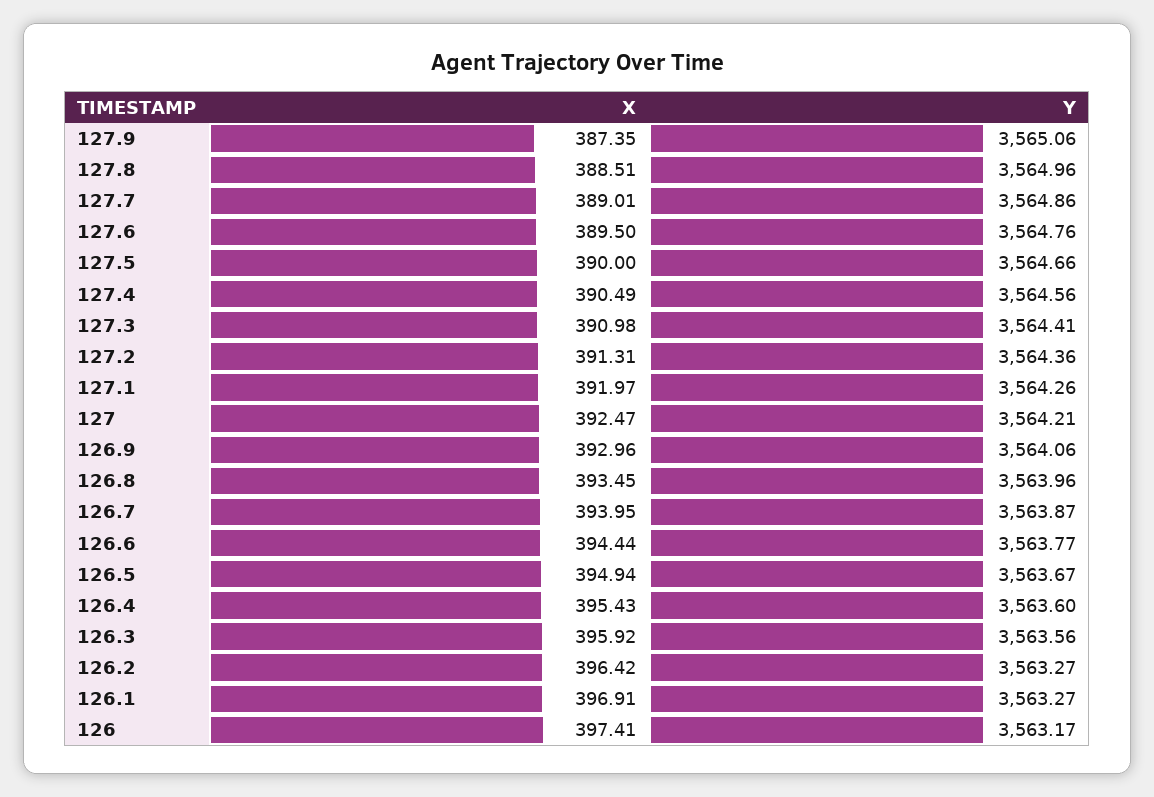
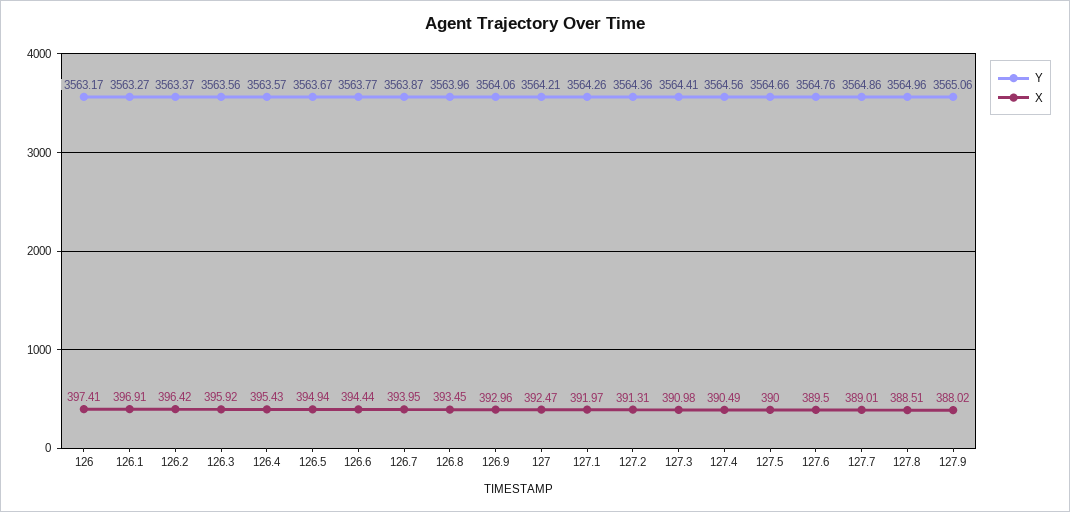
  {
    "X": {
-     "127.9": 387.35,
+     "127.9": 388.02,
      "127.8": 388.51,
      "127.7": 389.01,
      "127.6": 389.5,
      "127.5": 390,
      "127.4": 390.49,
      "127.3": 390.98,
      "127.2": 391.31,
      "127.1": 391.97,
      "127": 392.47,
      "126.9": 392.96,
      "126.8": 393.45,
      "126.7": 393.95,
      "126.6": 394.44,
      "126.5": 394.94,
      "126.4": 395.43,
      "126.3": 395.92,
      "126.2": 396.42,
      "126.1": 396.91,
      "126": 397.41
    },
    "Y": {
      "127.9": 3565.06,
      "127.8": 3564.96,
      "127.7": 3564.86,
      "127.6": 3564.76,
      "127.5": 3564.66,
      "127.4": 3564.56,
      "127.3": 3564.41,
      "127.2": 3564.36,
      "127.1": 3564.26,
      "127": 3564.21,
      "126.9": 3564.06,
      "126.8": 3563.96,
      "126.7": 3563.87,
      "126.6": 3563.77,
      "126.5": 3563.67,
-     "126.4": 3563.6,
+     "126.4": 3563.57,
      "126.3": 3563.56,
-     "126.2": 3563.27,
+     "126.2": 3563.37,
      "126.1": 3563.27,
      "126": 3563.17
    }
  }

